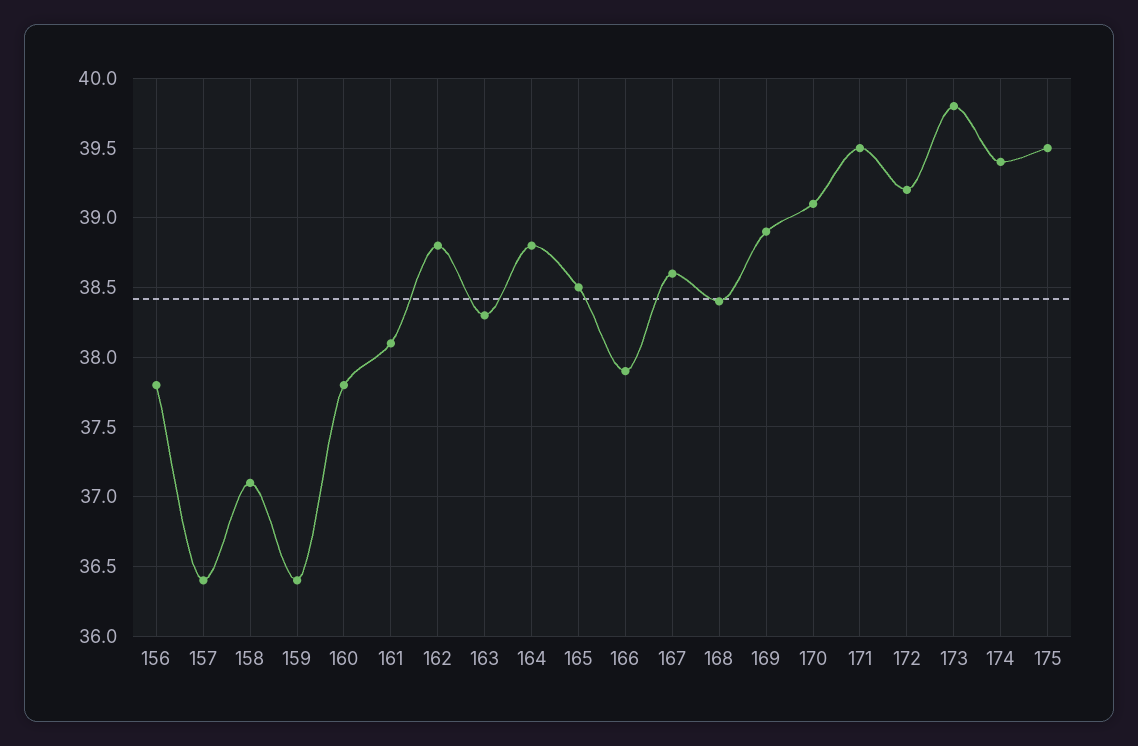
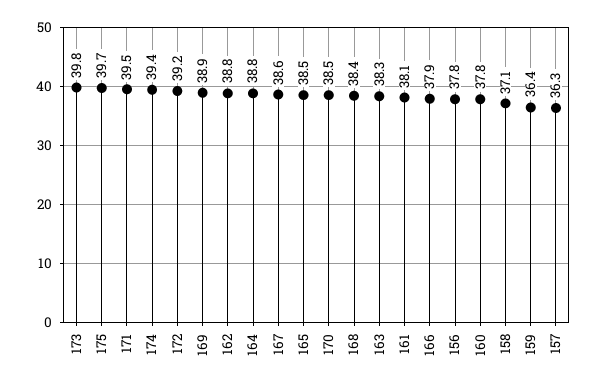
  {
    "156": 37.8,
-   "157": 36.4,
+   "157": 36.3,
    "158": 37.1,
    "159": 36.4,
    "160": 37.8,
    "161": 38.1,
    "162": 38.8,
    "163": 38.3,
    "164": 38.8,
    "165": 38.5,
    "166": 37.9,
    "167": 38.6,
    "168": 38.4,
    "169": 38.9,
-   "170": 39.1,
+   "170": 38.5,
    "171": 39.5,
    "172": 39.2,
    "173": 39.8,
    "174": 39.4,
-   "175": 39.5
+   "175": 39.7
  }

